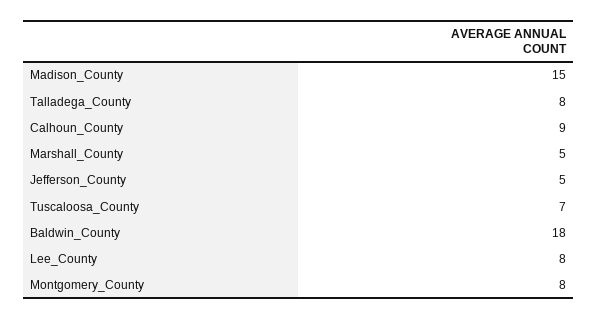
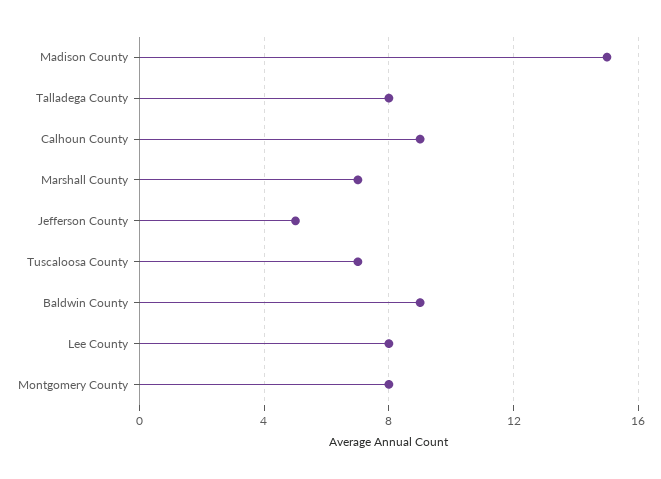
  {
    "Madison_County": 15,
    "Talladega_County": 8,
    "Calhoun_County": 9,
-   "Marshall_County": 5,
+   "Marshall_County": 7,
    "Jefferson_County": 5,
    "Tuscaloosa_County": 7,
-   "Baldwin_County": 18,
+   "Baldwin_County": 9,
    "Lee_County": 8,
    "Montgomery_County": 8
  }

